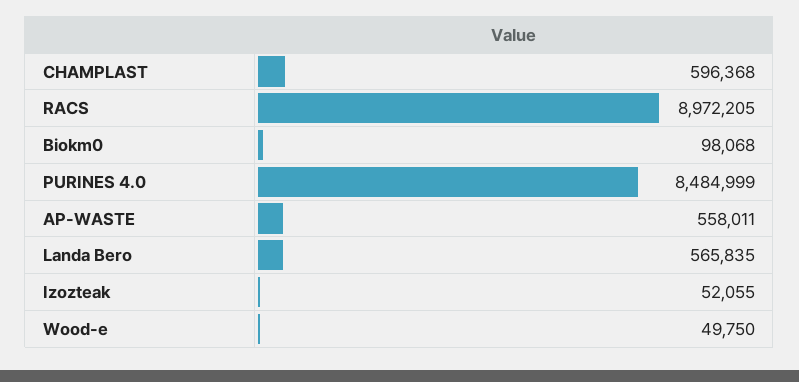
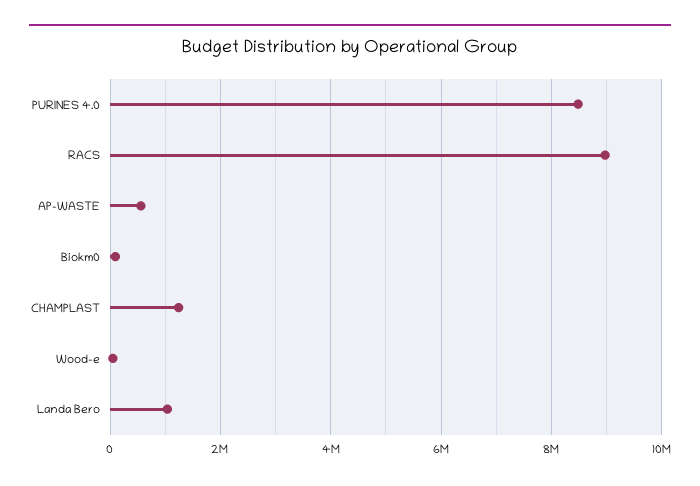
  {
-   "CHAMPLAST": 596368,
+   "CHAMPLAST": 1200000,
    "RACS": 8972205,
    "Biokm0": 98068,
    "PURINES 4.0": 8484999,
    "AP-WASTE": 558011,
-   "Landa Bero": 565835,
+   "Landa Bero": 1000000,
-   "Izozteak": 52055,
    "Wood-e": 49750
  }

